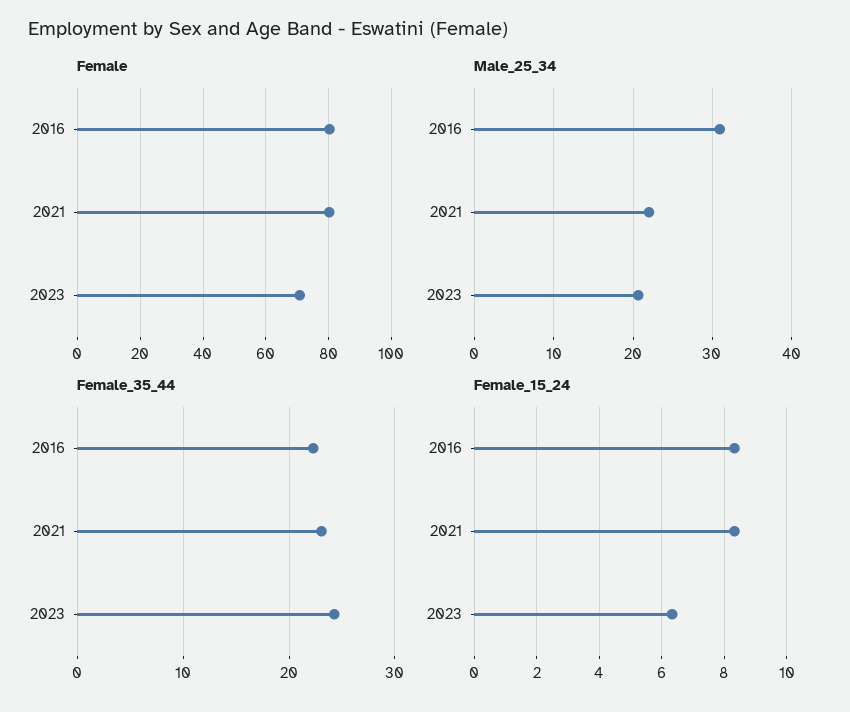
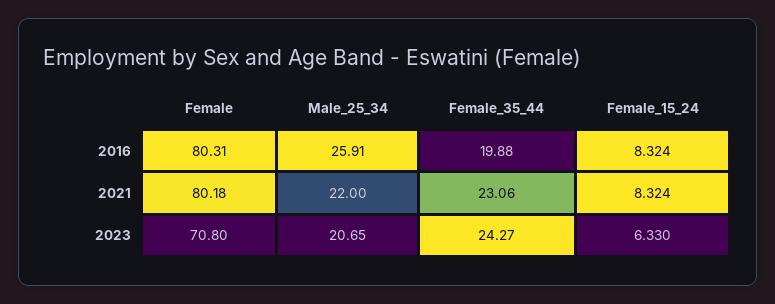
  {
    "Female": {
      "2016": 80.31,
      "2021": 80.18,
      "2023": 70.8
    },
    "Male_25_34": {
-     "2016": 31,
+     "2016": 25.91,
      "2021": 22,
      "2023": 20.65
    },
    "Female_35_44": {
-     "2016": 22,
+     "2016": 19.88,
      "2021": 23.06,
      "2023": 24.27
    },
    "Female_15_24": {
      "2016": 8.324,
      "2021": 8.324,
      "2023": 6.33
    }
  }

